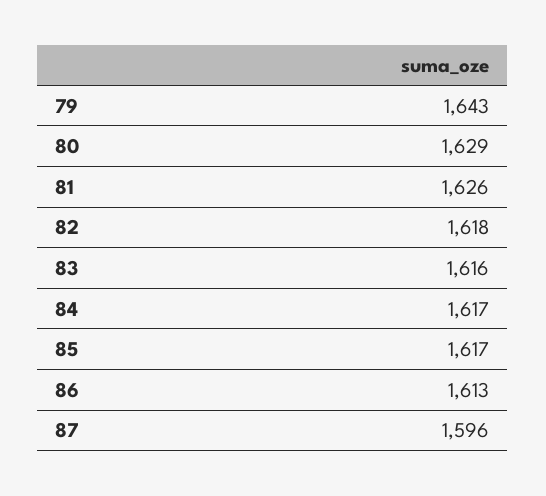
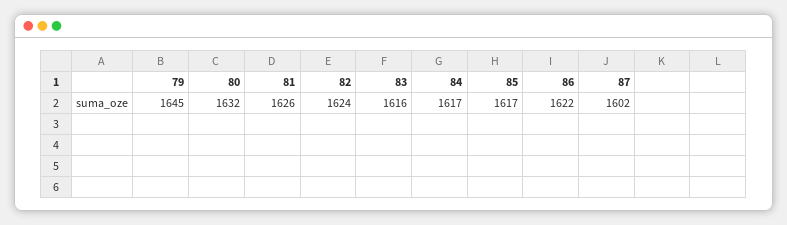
  {
-   "79": 1643,
+   "79": 1645,
-   "80": 1629,
+   "80": 1632,
    "81": 1626,
-   "82": 1618,
+   "82": 1624,
    "83": 1616,
    "84": 1617,
    "85": 1617,
-   "86": 1613,
+   "86": 1622,
-   "87": 1596
+   "87": 1602
  }

